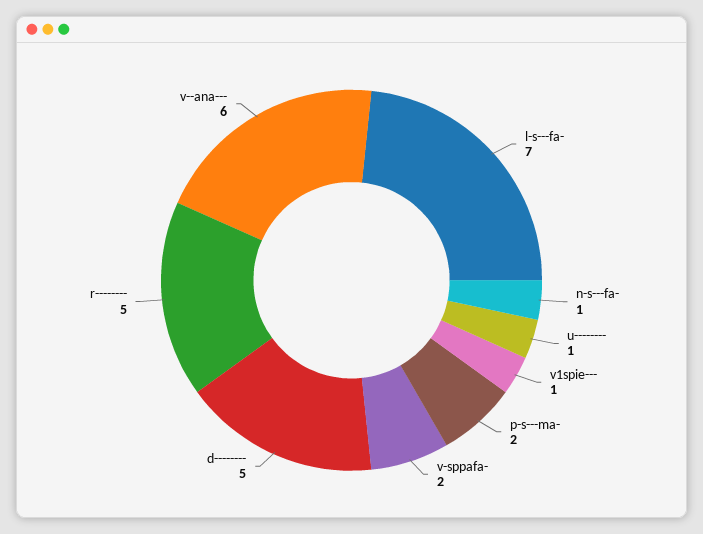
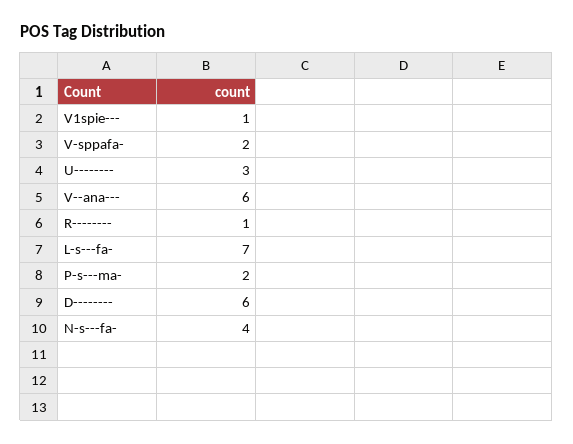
  {
    "l-s---fa-": 7,
-   "n-s---fa-": 1,
+   "n-s---fa-": 4,
-   "u--------": 1,
+   "u--------": 3,
    "v1spie---": 1,
    "p-s---ma-": 2,
    "v-sppafa-": 2,
-   "d--------": 5,
+   "d--------": 6,
-   "r--------": 5,
+   "r--------": 1,
    "v--ana---": 6
  }

